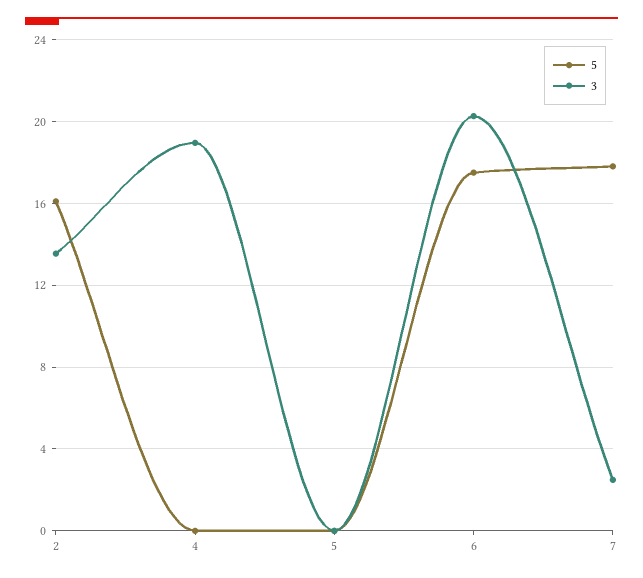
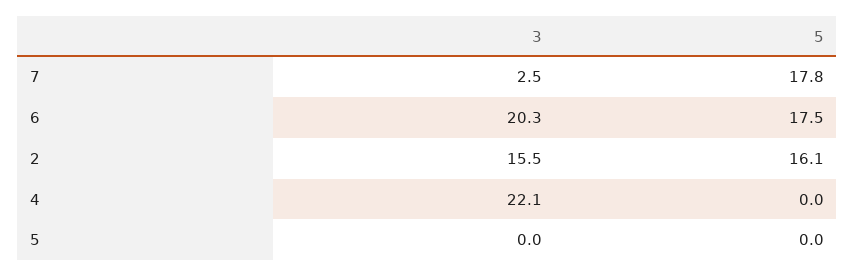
  {
    "5": {
      "2": 16.1,
      "4": 0,
      "5": 0,
      "6": 17.5,
      "7": 17.8
    },
    "3": {
-     "2": 13.5,
+     "2": 15.5,
-     "4": 19,
+     "4": 22.1,
      "5": 0,
      "6": 20.3,
      "7": 2.5
    }
  }

